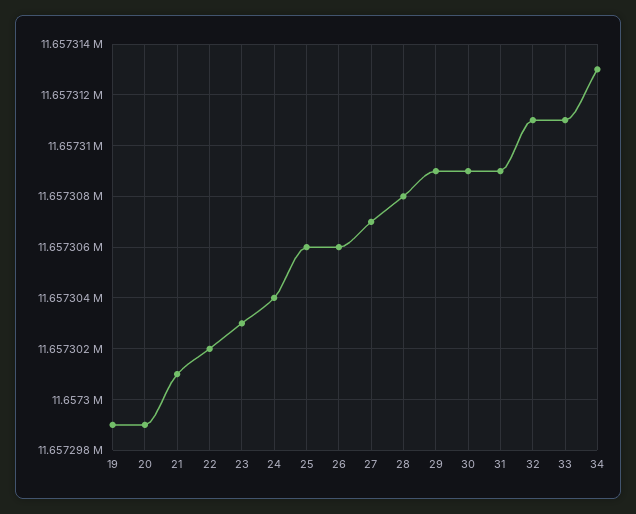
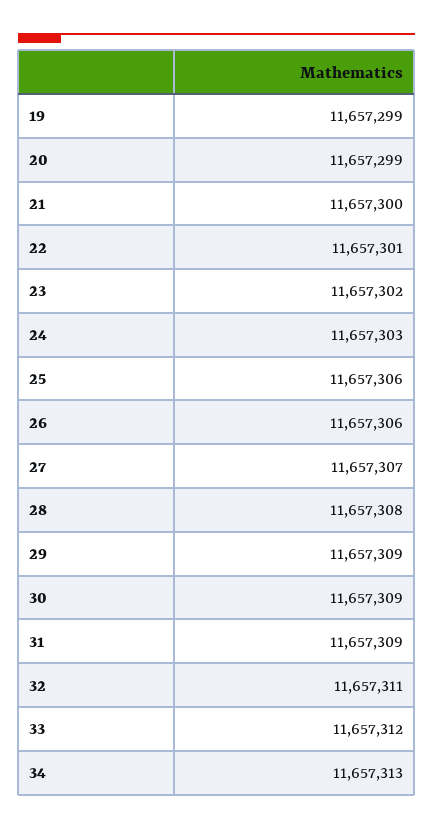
  {
    "19": 11657299,
    "20": 11657299,
-   "21": 11657301,
+   "21": 11657300,
-   "22": 11657302,
+   "22": 11657301,
-   "23": 11657303,
+   "23": 11657302,
-   "24": 11657304,
+   "24": 11657303,
    "25": 11657306,
    "26": 11657306,
    "27": 11657307,
    "28": 11657308,
    "29": 11657309,
    "30": 11657309,
    "31": 11657309,
    "32": 11657311,
-   "33": 11657311,
+   "33": 11657312,
    "34": 11657313
  }

